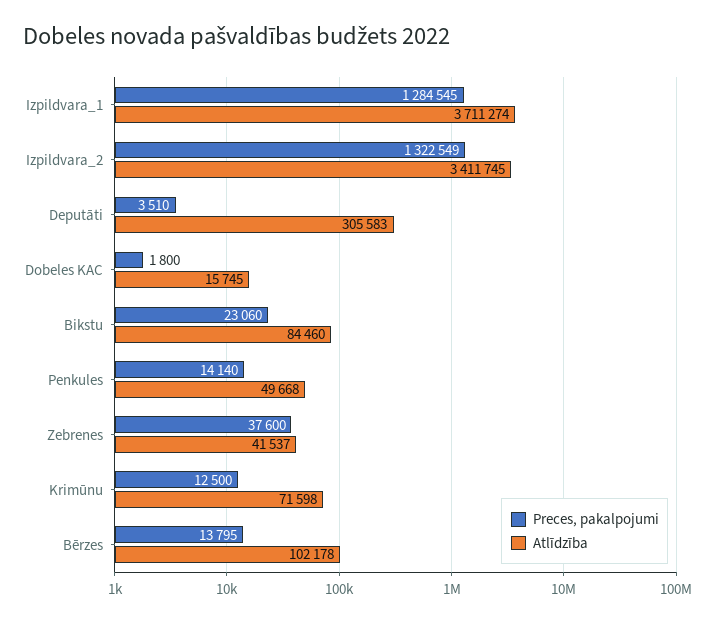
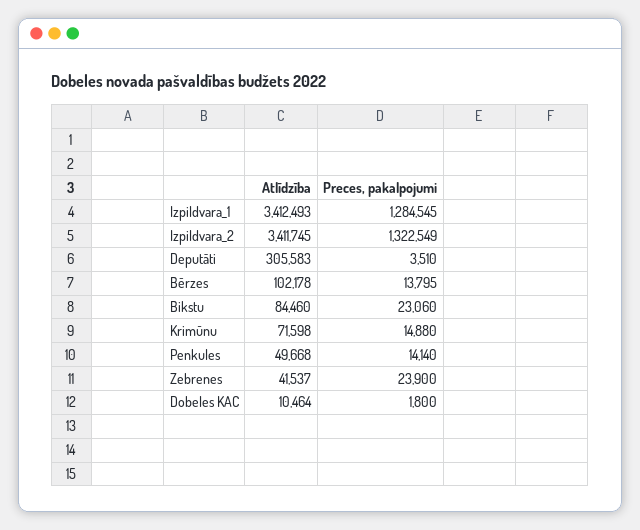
  {
    "Preces, pakalpojumi": {
      "Izpildvara_1": 1284545,
      "Izpildvara_2": 1322549,
      "Deputāti": 3510,
      "Dobeles KAC": 1800,
      "Bikstu": 23060,
      "Penkules": 14140,
-     "Zebrenes": 37600,
+     "Zebrenes": 23900,
-     "Krimūnu": 12500,
+     "Krimūnu": 14880,
      "Bērzes": 13795
    },
    "Atlīdzība": {
-     "Izpildvara_1": 3711274,
+     "Izpildvara_1": 3412493,
      "Izpildvara_2": 3411745,
      "Deputāti": 305583,
-     "Dobeles KAC": 15745,
+     "Dobeles KAC": 10464,
      "Bikstu": 84460,
      "Penkules": 49668,
      "Zebrenes": 41537,
      "Krimūnu": 71598,
      "Bērzes": 102178
    }
  }

